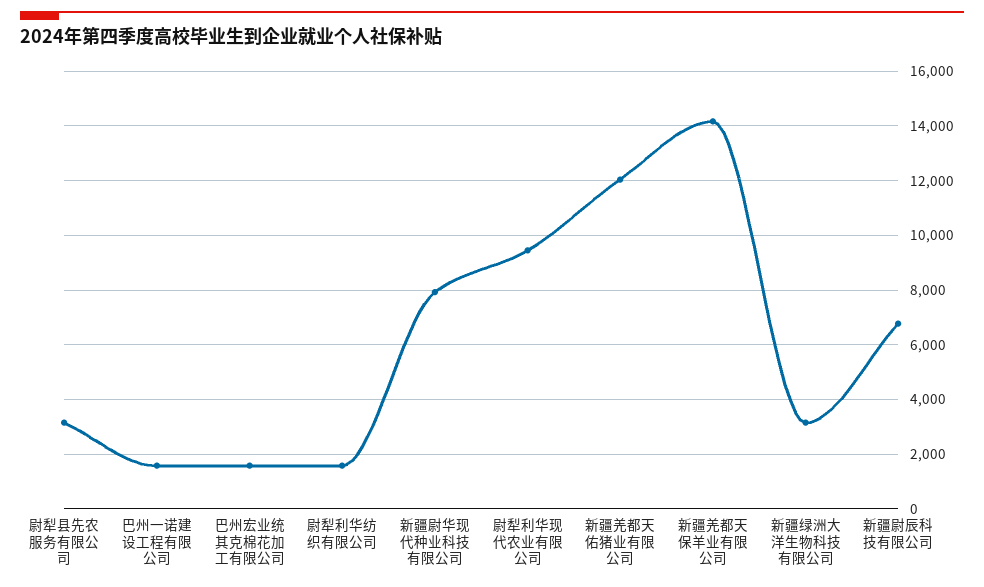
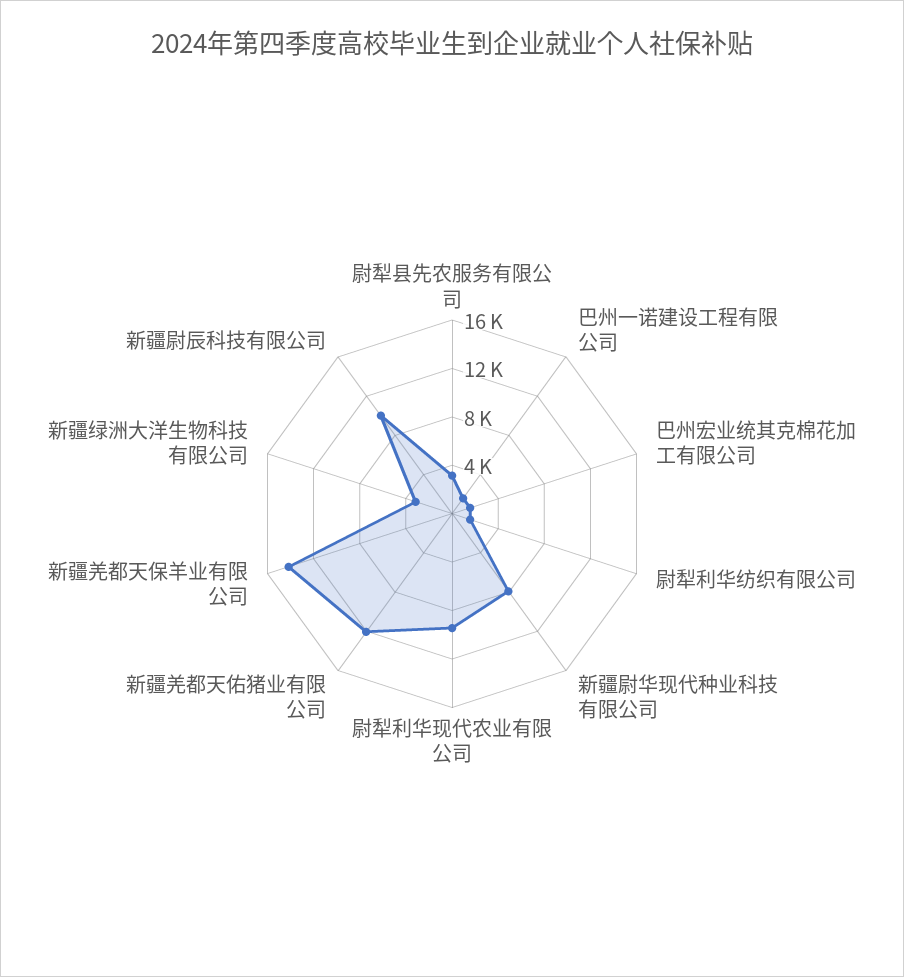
  {
    "尉犁县先农服务有限公司": 3250,
    "巴州一诺建设工程有限公司": 1500,
    "巴州宏业统其克棉花加工有限公司": 1500,
    "尉犁利华纺织有限公司": 1500,
    "新疆尉华现代种业科技有限公司": 8000,
    "尉犁利华现代农业有限公司": 9500,
    "新疆羌都天佑猪业有限公司": 12000,
    "新疆羌都天保羊业有限公司": 14250,
    "新疆绿洲大洋生物科技有限公司": 3250,
-   "新疆尉辰科技有限公司": 6750
+   "新疆尉辰科技有限公司": 10000
  }

